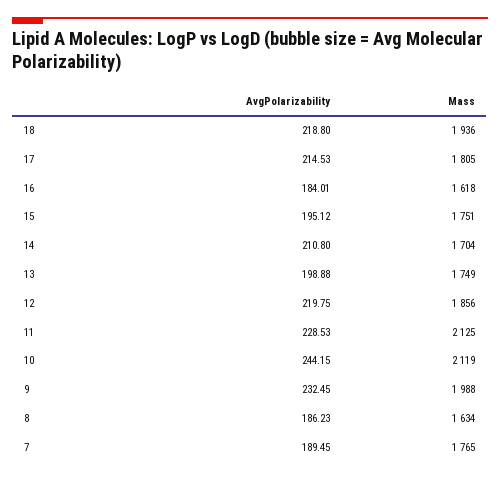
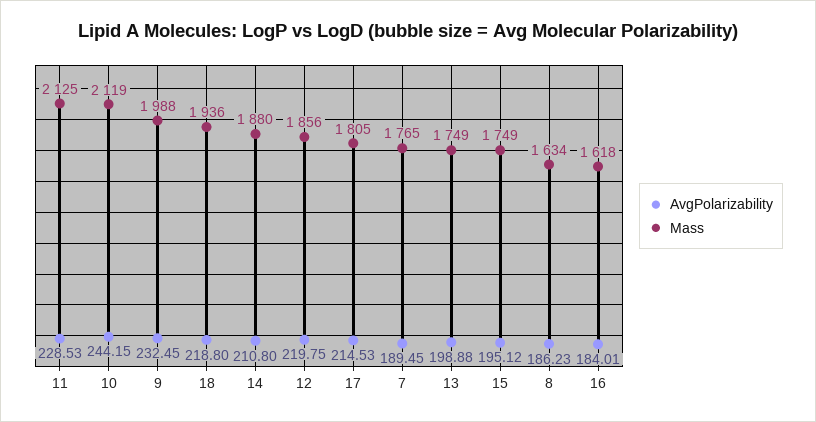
  {
    "AvgPolarizability": {
      "18": 218.8,
      "17": 214.53,
      "16": 184.01,
      "15": 195.12,
      "14": 210.8,
      "13": 198.88,
      "12": 219.75,
      "11": 228.53,
      "10": 244.15,
      "9": 232.45,
      "8": 186.23,
      "7": 189.45
    },
    "Mass": {
      "18": 1936,
      "17": 1805,
      "16": 1618,
-     "15": 1751,
+     "15": 1749,
-     "14": 1704,
+     "14": 1880,
      "13": 1749,
      "12": 1856,
      "11": 2125,
      "10": 2119,
      "9": 1988,
      "8": 1634,
      "7": 1765
    }
  }

